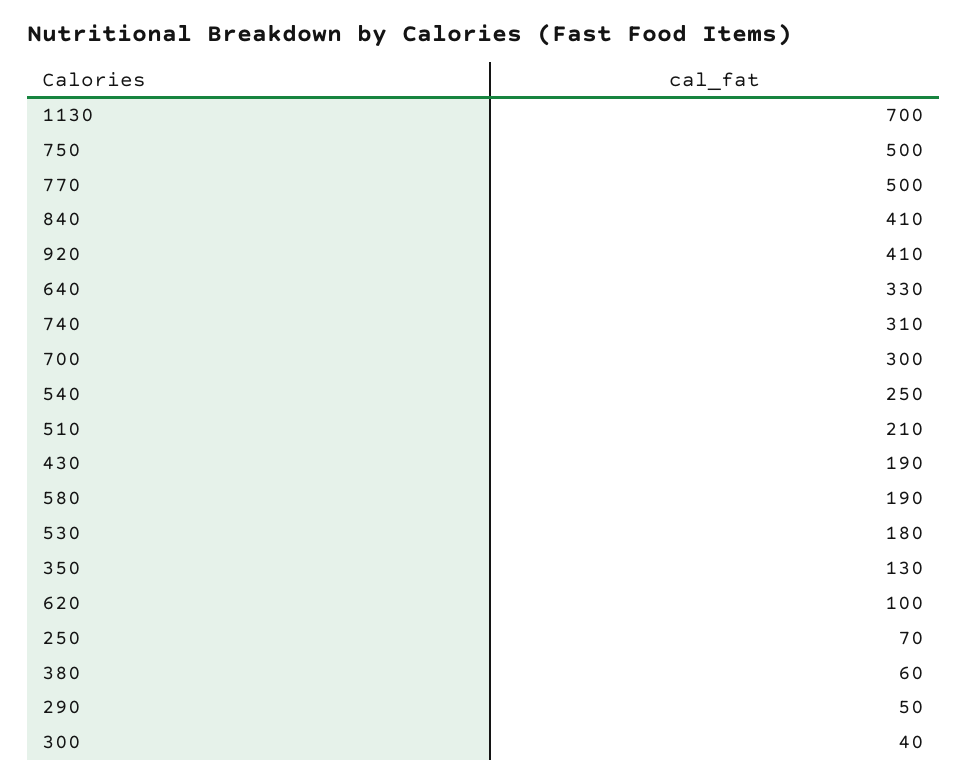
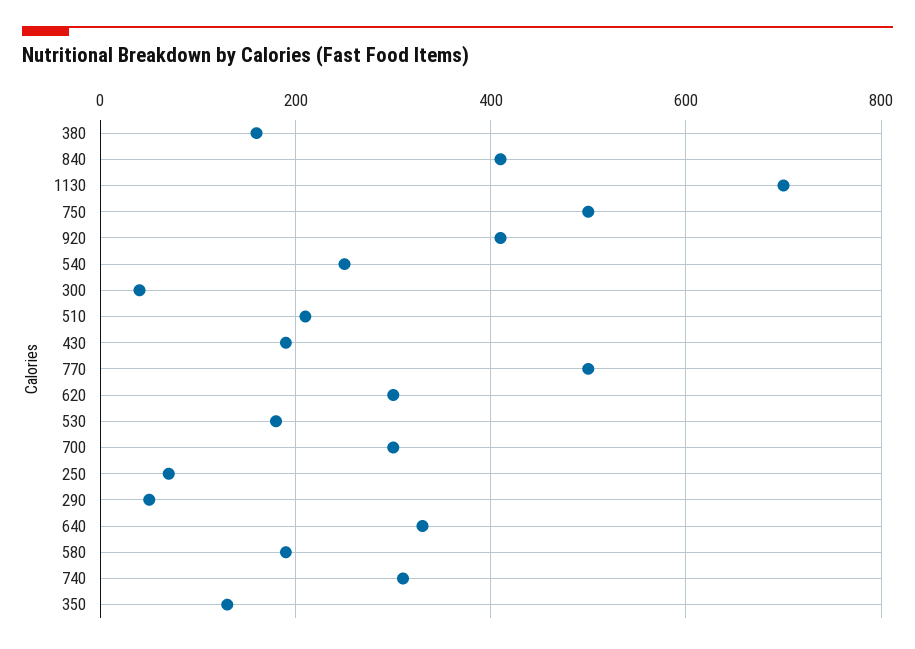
  {
    "1130": 700,
    "750": 500,
    "770": 500,
    "840": 410,
    "920": 410,
    "640": 330,
    "740": 310,
    "700": 300,
    "540": 250,
    "510": 210,
    "430": 190,
    "580": 190,
    "530": 180,
    "350": 130,
-   "620": 100,
+   "620": 300,
    "250": 70,
-   "380": 60,
+   "380": 160,
    "290": 50,
    "300": 40
  }

